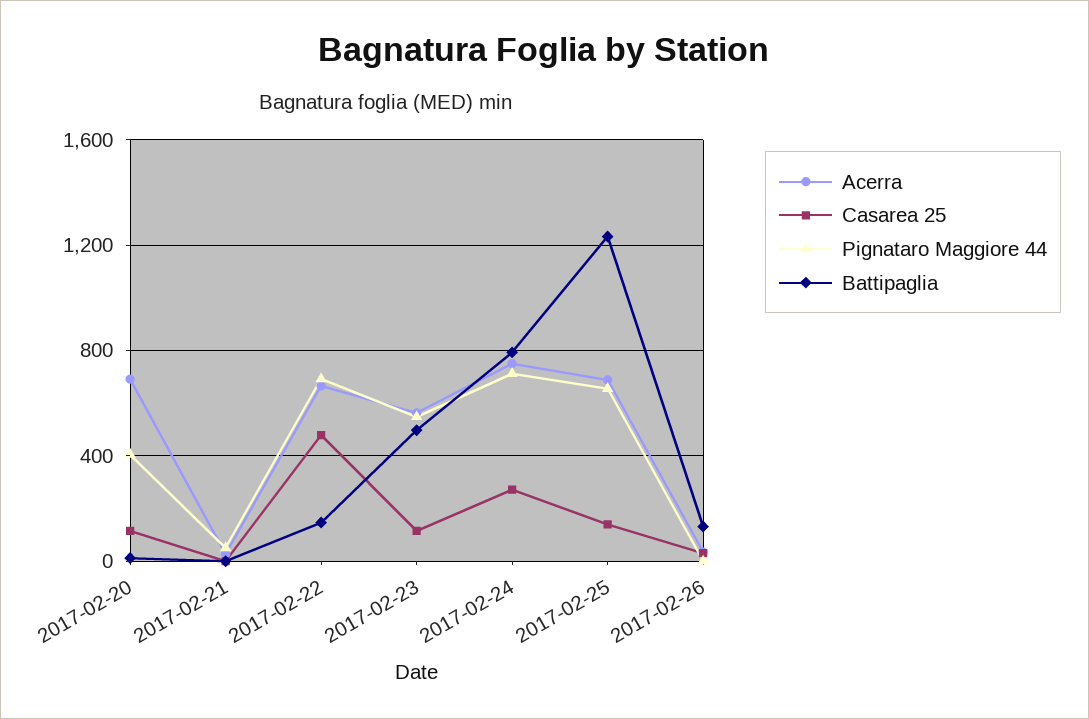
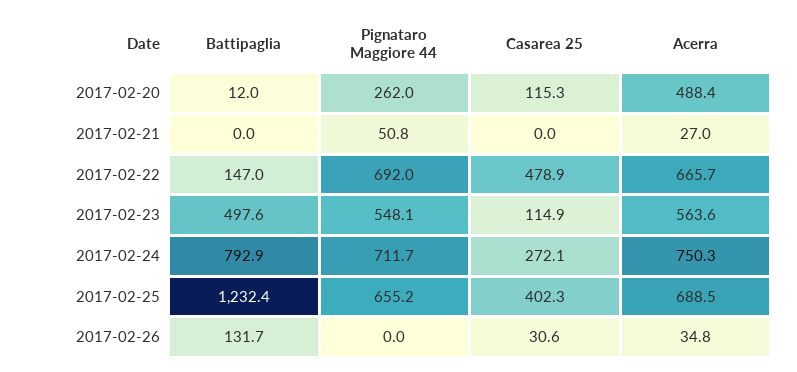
  {
    "Acerra": {
-     "2017-02-20": 700,
+     "2017-02-20": 488.4,
      "2017-02-21": 27,
      "2017-02-22": 665.7,
      "2017-02-23": 563.6,
      "2017-02-24": 750.3,
      "2017-02-25": 688.5,
      "2017-02-26": 34.8
    },
    "Casarea 25": {
      "2017-02-20": 115.3,
      "2017-02-21": 0,
      "2017-02-22": 478.9,
      "2017-02-23": 114.9,
      "2017-02-24": 272.1,
-     "2017-02-25": 150,
+     "2017-02-25": 402.3,
      "2017-02-26": 30.6
    },
    "Pignataro Maggiore 44": {
-     "2017-02-20": 400,
+     "2017-02-20": 262,
      "2017-02-21": 50.8,
      "2017-02-22": 692,
      "2017-02-23": 548.1,
      "2017-02-24": 711.7,
      "2017-02-25": 655.2,
      "2017-02-26": 0
    },
    "Battipaglia": {
      "2017-02-20": 12,
      "2017-02-21": 0,
      "2017-02-22": 147,
      "2017-02-23": 497.6,
      "2017-02-24": 792.9,
      "2017-02-25": 1232.4,
      "2017-02-26": 131.7
    }
  }

